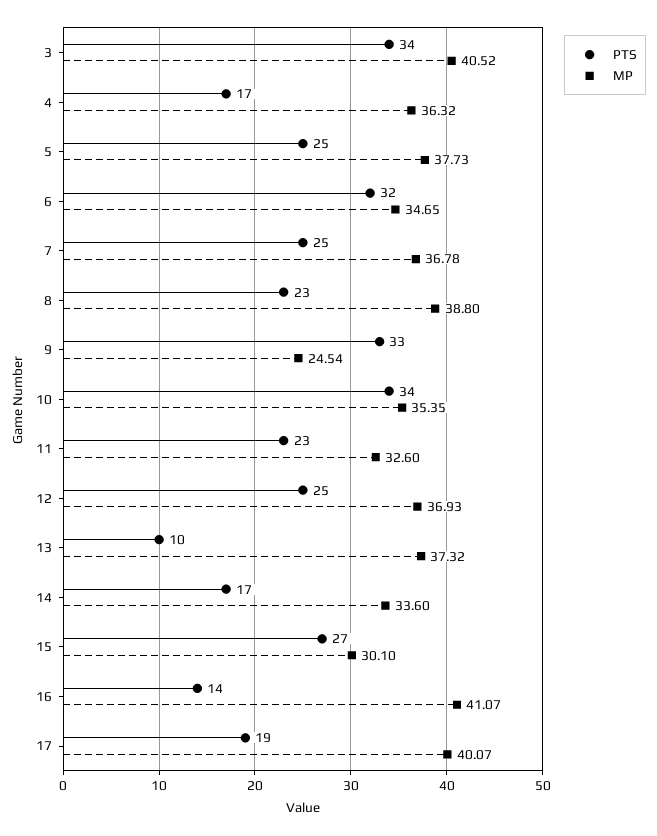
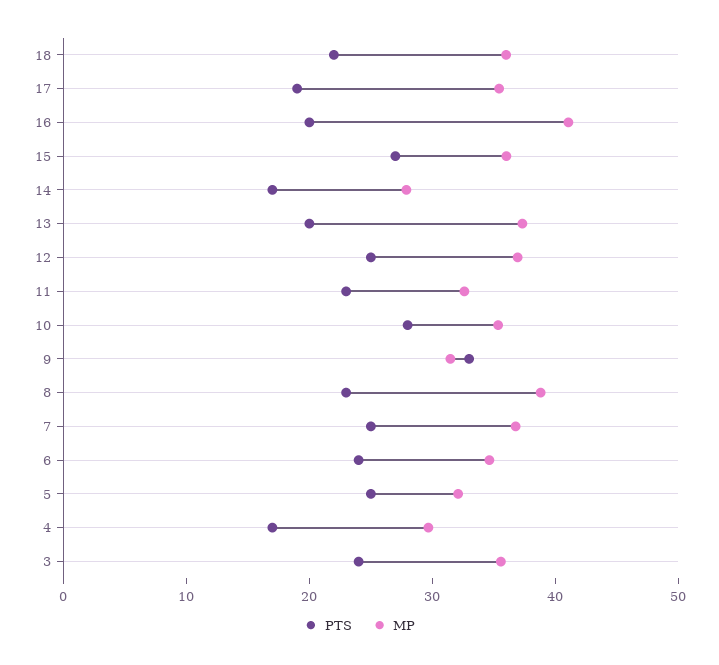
  {
    "PTS": {
-     "3": 34,
+     "3": 24,
      "4": 17,
      "5": 25,
-     "6": 32,
+     "6": 24,
      "7": 25,
      "8": 23,
      "9": 33,
-     "10": 34,
+     "10": 28,
      "11": 23,
      "12": 25,
-     "13": 10,
+     "13": 20,
      "14": 17,
      "15": 27,
-     "16": 14,
+     "16": 20,
-     "17": 19
+     "17": 19,
+     "18": 22
    },
    "MP": {
-     "3": 40.52,
+     "3": 36,
-     "4": 36.32,
+     "4": 30,
-     "5": 37.73,
+     "5": 32,
      "6": 34.65,
      "7": 36.78,
      "8": 38.8,
-     "9": 24.54,
+     "9": 32,
      "10": 35.35,
      "11": 32.6,
      "12": 36.93,
      "13": 37.32,
-     "14": 33.6,
+     "14": 28,
-     "15": 30.1,
+     "15": 36,
      "16": 41.07,
-     "17": 40.07
+     "17": 36,
+     "18": 36
    }
  }

